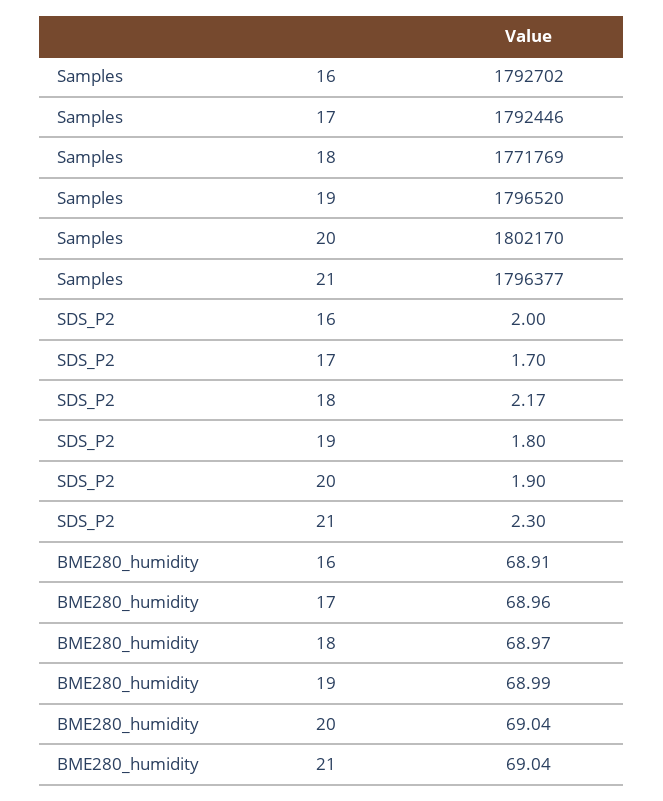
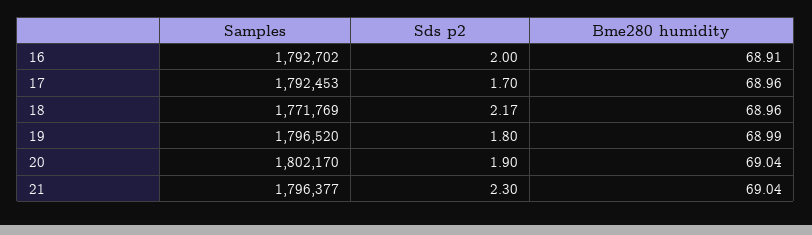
  {
    "Samples": {
      "16": 1792702,
-     "17": 1792446,
+     "17": 1792453,
      "18": 1771769,
      "19": 1796520,
      "20": 1802170,
      "21": 1796377
    },
    "SDS_P2": {
      "16": 2,
      "17": 1.7,
      "18": 2.17,
      "19": 1.8,
      "20": 1.9,
      "21": 2.3
    },
    "BME280_humidity": {
      "16": 68.91,
      "17": 68.96,
-     "18": 68.97,
+     "18": 68.96,
      "19": 68.99,
      "20": 69.04,
      "21": 69.04
    }
  }

